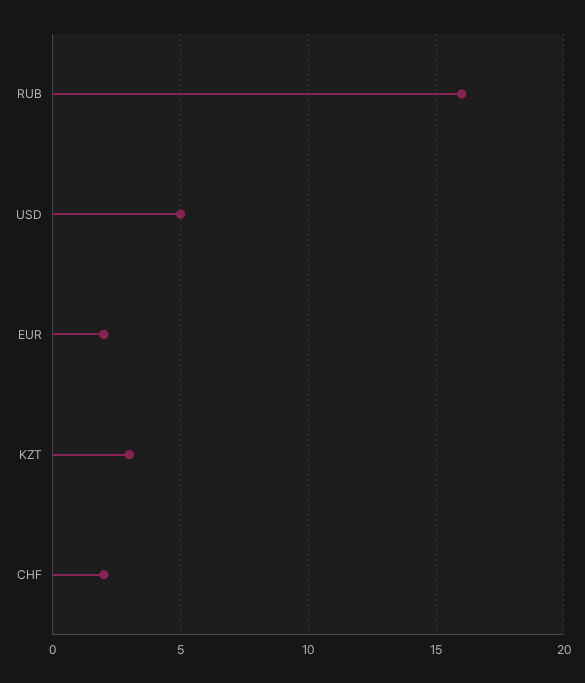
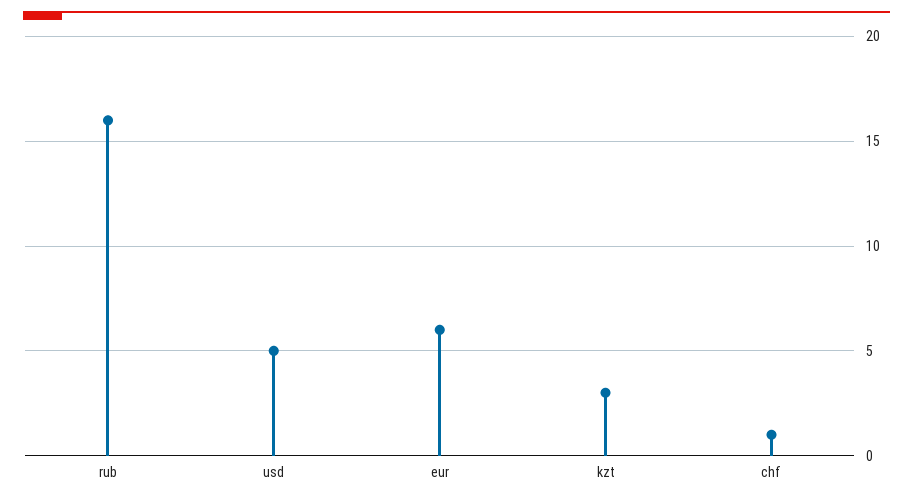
  {
    "RUB": 16,
    "USD": 5,
-   "EUR": 2,
+   "EUR": 6,
    "KZT": 3,
-   "CHF": 2
+   "CHF": 1
  }

